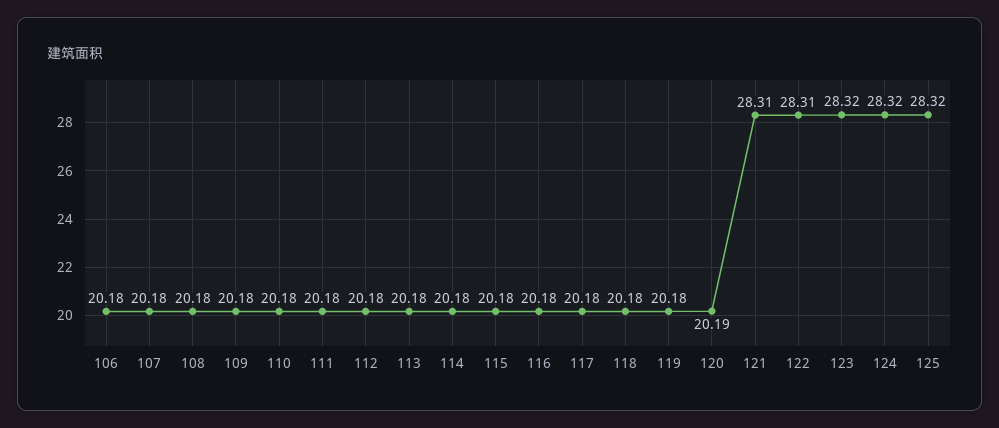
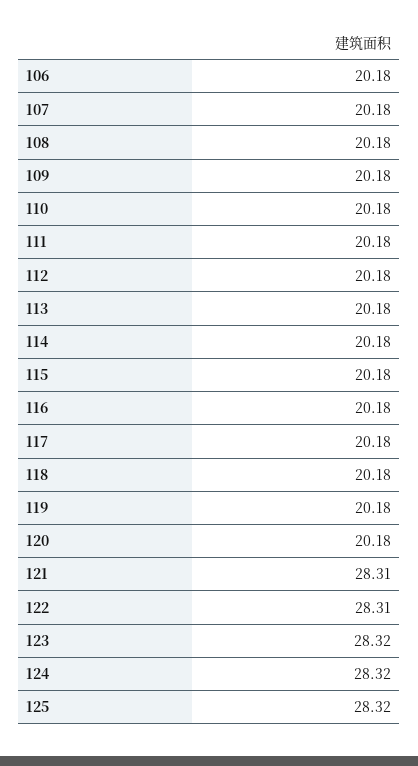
  {
    "106": 20.18,
    "107": 20.18,
    "108": 20.18,
    "109": 20.18,
    "110": 20.18,
    "111": 20.18,
    "112": 20.18,
    "113": 20.18,
    "114": 20.18,
    "115": 20.18,
    "116": 20.18,
    "117": 20.18,
    "118": 20.18,
    "119": 20.18,
-   "120": 20.19,
+   "120": 20.18,
    "121": 28.31,
    "122": 28.31,
    "123": 28.32,
    "124": 28.32,
    "125": 28.32
  }

